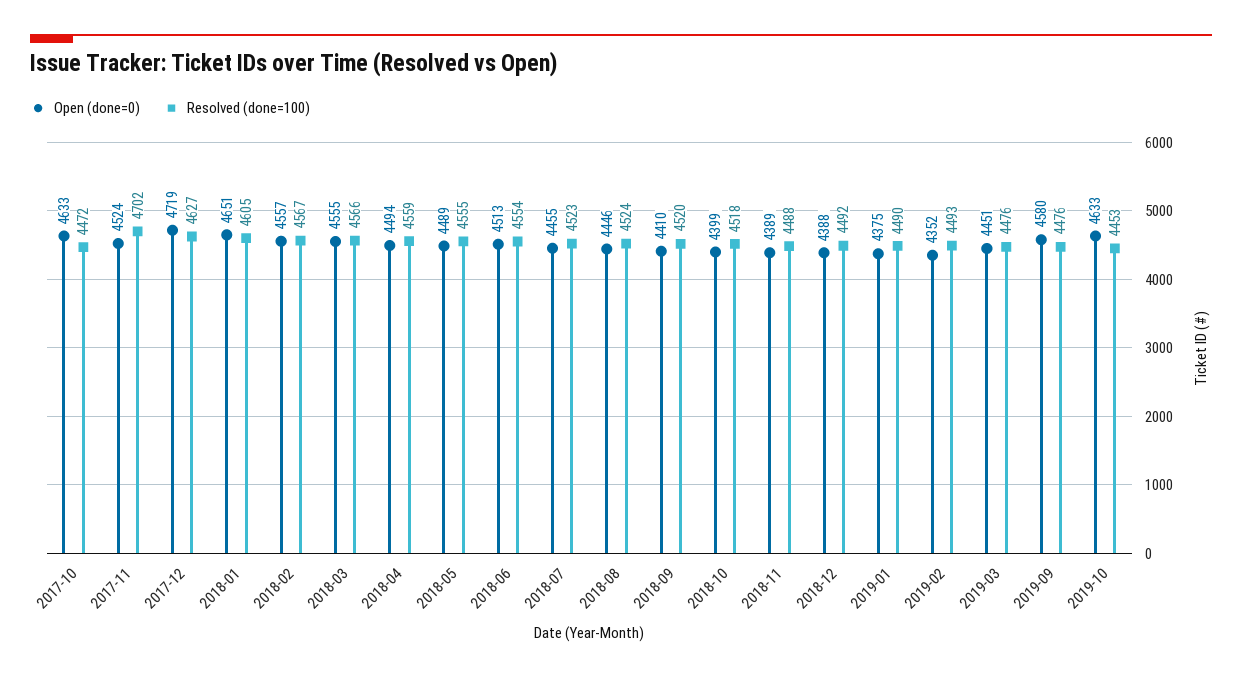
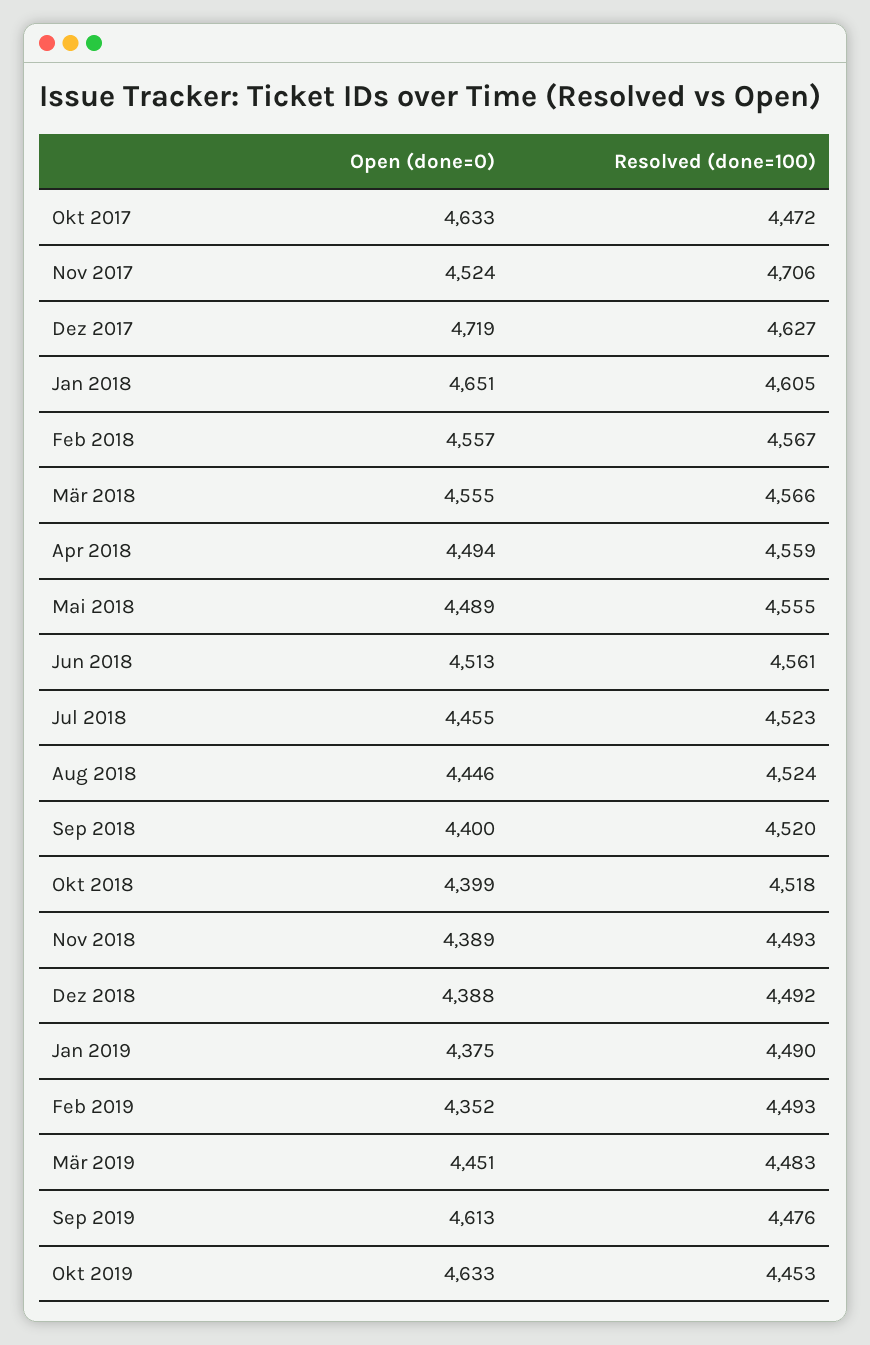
  {
    "Open (done=0)": {
      "2017-10": 4633,
      "2017-11": 4524,
      "2017-12": 4719,
      "2018-01": 4651,
      "2018-02": 4557,
      "2018-03": 4555,
      "2018-04": 4494,
      "2018-05": 4489,
      "2018-06": 4513,
      "2018-07": 4455,
      "2018-08": 4446,
-     "2018-09": 4410,
+     "2018-09": 4400,
      "2018-10": 4399,
      "2018-11": 4389,
      "2018-12": 4388,
      "2019-01": 4375,
      "2019-02": 4352,
      "2019-03": 4451,
-     "2019-09": 4580,
+     "2019-09": 4613,
      "2019-10": 4633
    },
    "Resolved (done=100)": {
      "2017-10": 4472,
-     "2017-11": 4702,
+     "2017-11": 4706,
      "2017-12": 4627,
      "2018-01": 4605,
      "2018-02": 4567,
      "2018-03": 4566,
      "2018-04": 4559,
      "2018-05": 4555,
-     "2018-06": 4554,
+     "2018-06": 4561,
      "2018-07": 4523,
      "2018-08": 4524,
      "2018-09": 4520,
      "2018-10": 4518,
-     "2018-11": 4488,
+     "2018-11": 4493,
      "2018-12": 4492,
      "2019-01": 4490,
      "2019-02": 4493,
-     "2019-03": 4476,
+     "2019-03": 4483,
      "2019-09": 4476,
      "2019-10": 4453
    }
  }

